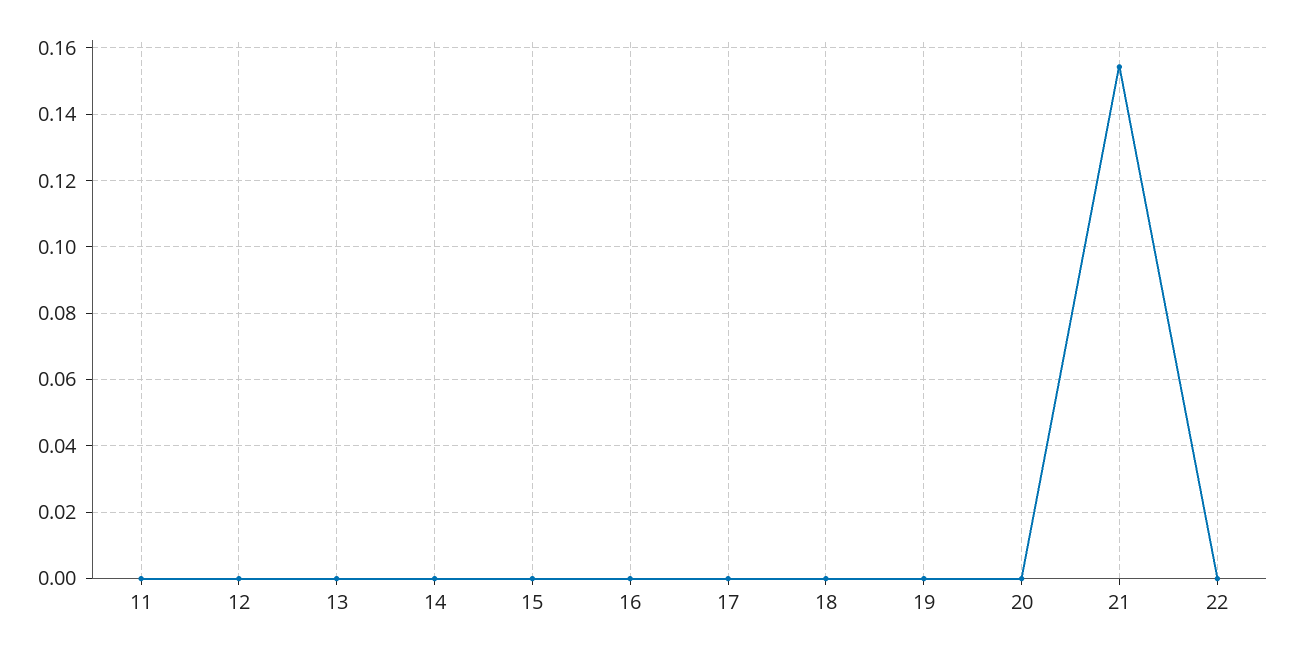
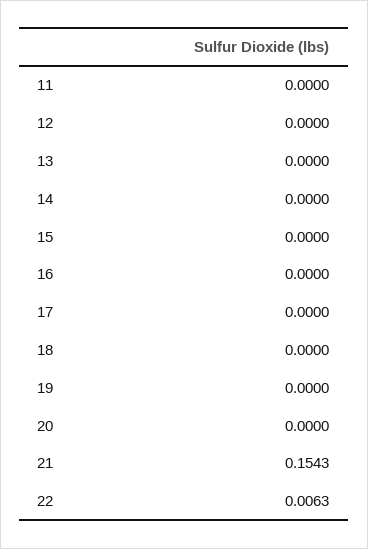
  {
    "11": 0,
    "12": 0,
    "13": 0,
    "14": 0,
    "15": 0,
    "16": 0,
    "17": 0,
    "18": 0,
    "19": 0,
    "20": 0,
    "21": 0.1543,
-   "22": 0
+   "22": 0.0063
  }

